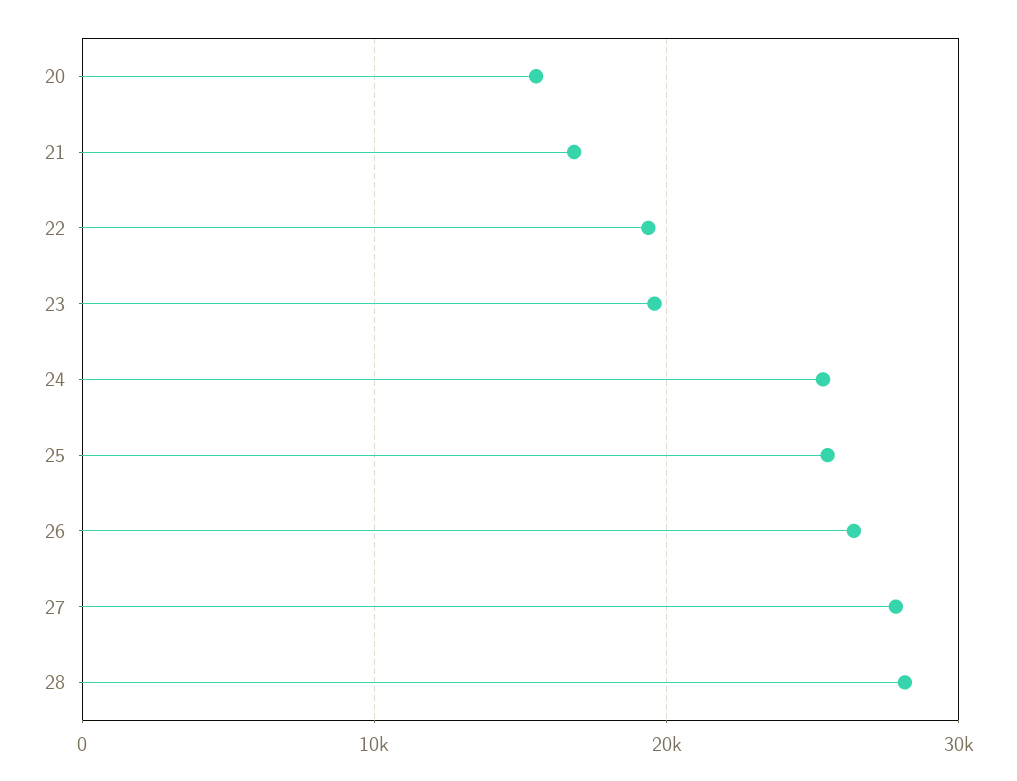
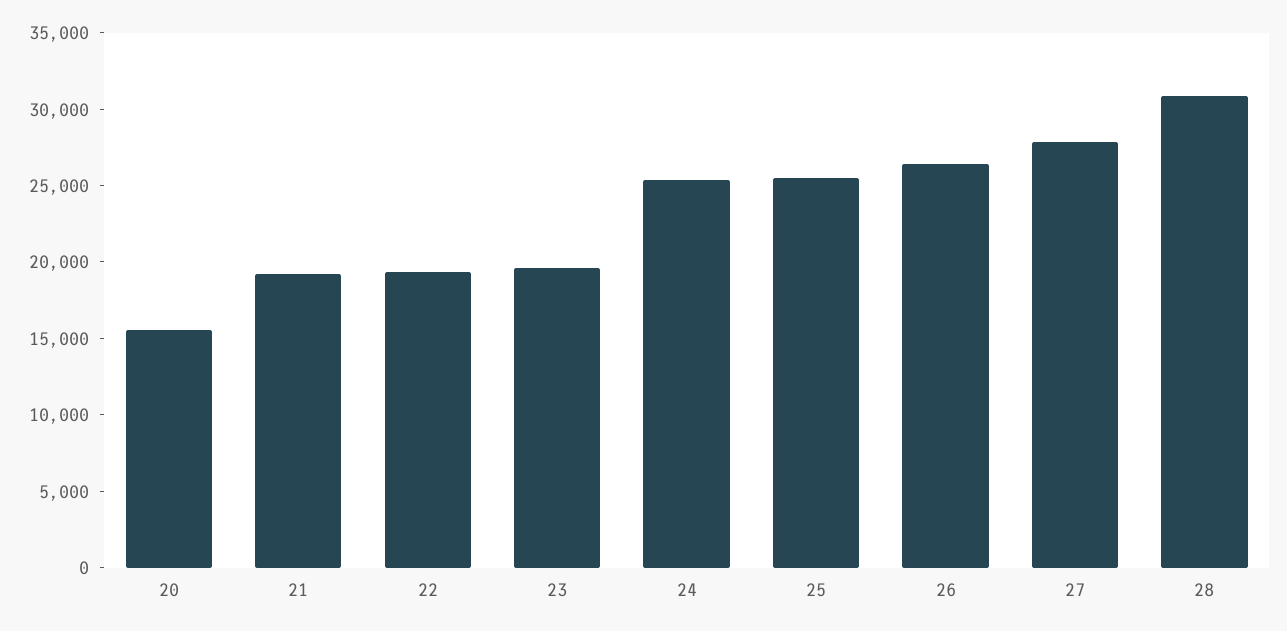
  {
    "20": 16000,
-   "21": 17000,
+   "21": 19000,
    "22": 19000,
    "23": 20000,
    "24": 25000,
    "25": 26000,
    "26": 26000,
    "27": 28000,
-   "28": 28000
+   "28": 31000
  }

